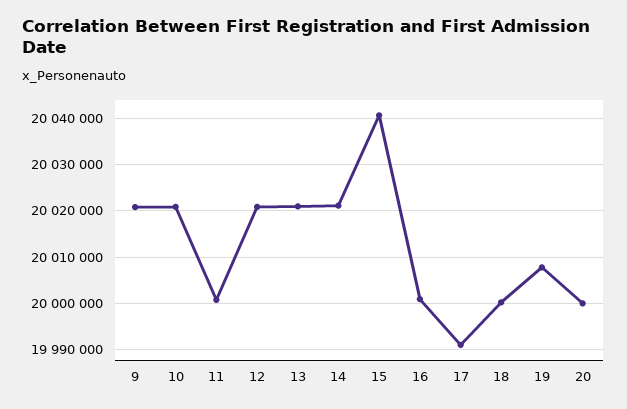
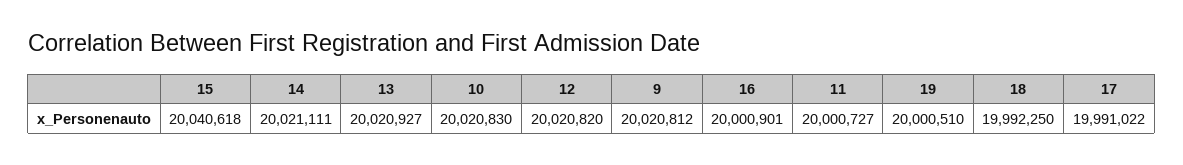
  {
    "9": 20020812,
    "10": 20020830,
    "11": 20000727,
    "12": 20020820,
    "13": 20020927,
    "14": 20021111,
    "15": 20040618,
    "16": 20000901,
    "17": 19991022,
-   "18": 20000000,
+   "18": 19992250,
-   "19": 20008000,
+   "19": 20000510
-   "20": 20000000
  }

